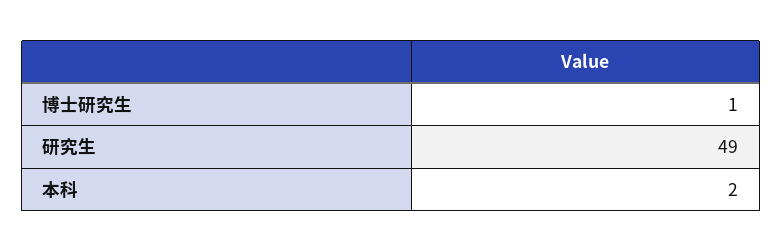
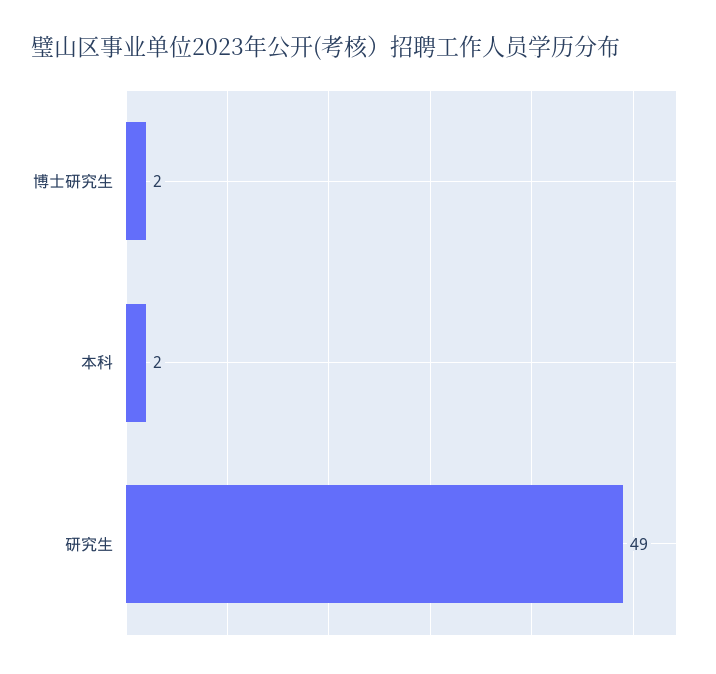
  {
-   "博士研究生": 1,
+   "博士研究生": 2,
    "研究生": 49,
    "本科": 2
  }

